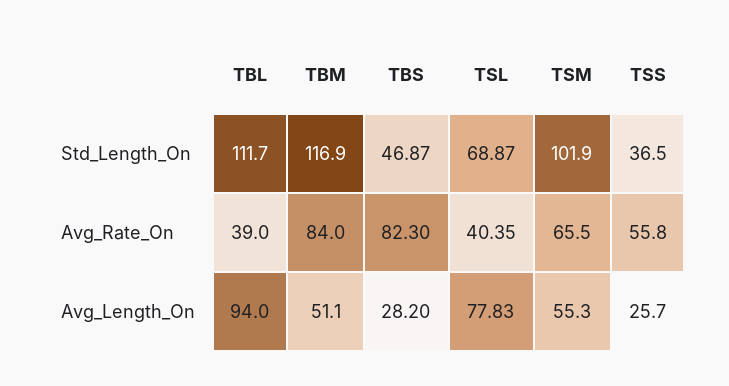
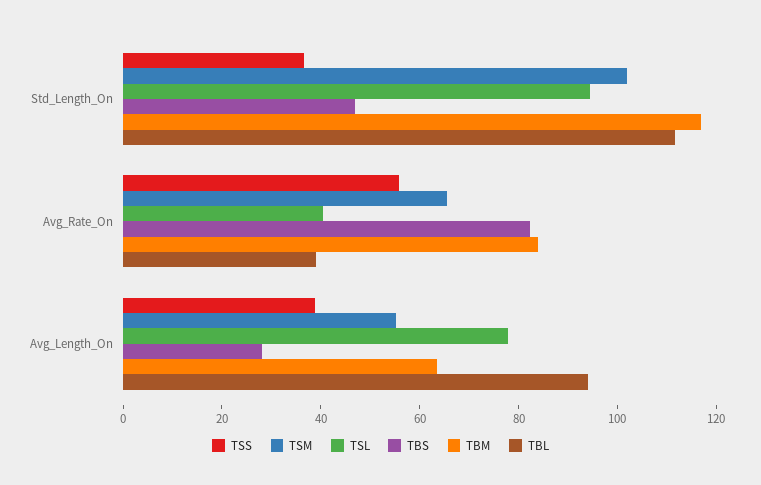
  {
    "TBL": {
      "Std_Length_On": 111.7,
      "Avg_Rate_On": 39,
      "Avg_Length_On": 94
    },
    "TBM": {
      "Std_Length_On": 116.9,
      "Avg_Rate_On": 84,
-     "Avg_Length_On": 51.1
+     "Avg_Length_On": 65
    },
    "TBS": {
      "Std_Length_On": 46.87,
      "Avg_Rate_On": 82.3,
      "Avg_Length_On": 28.2
    },
    "TSL": {
-     "Std_Length_On": 68.87,
+     "Std_Length_On": 95,
      "Avg_Rate_On": 40.35,
      "Avg_Length_On": 77.83
    },
    "TSM": {
      "Std_Length_On": 101.9,
      "Avg_Rate_On": 65.5,
      "Avg_Length_On": 55.3
    },
    "TSS": {
      "Std_Length_On": 36.5,
      "Avg_Rate_On": 55.8,
-     "Avg_Length_On": 25.7
+     "Avg_Length_On": 40
    }
  }

